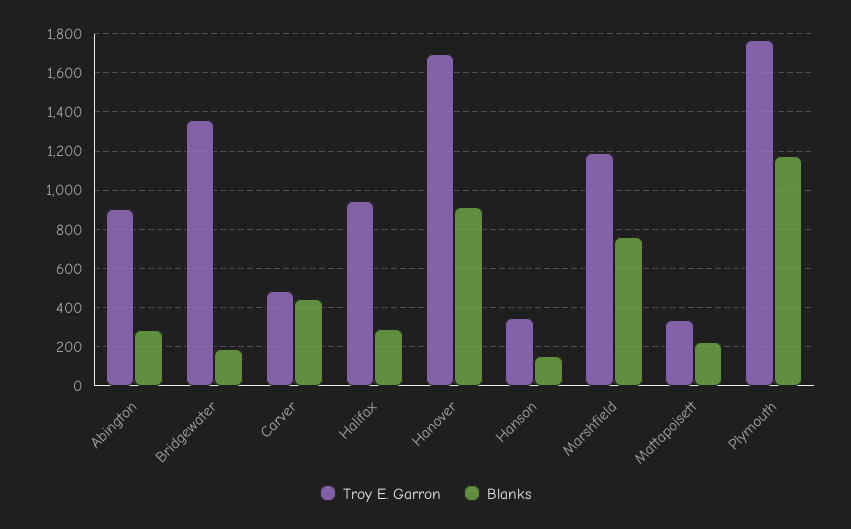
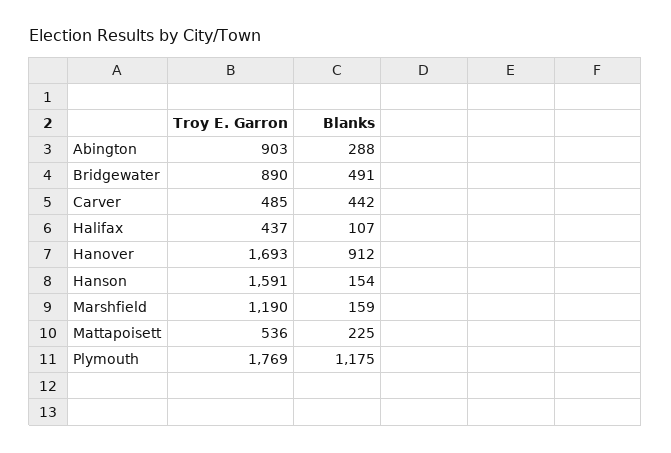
  {
    "Troy E. Garron": {
      "Abington": 903,
-     "Bridgewater": 1350,
+     "Bridgewater": 890,
      "Carver": 485,
-     "Halifax": 950,
+     "Halifax": 437,
      "Hanover": 1693,
-     "Hanson": 350,
+     "Hanson": 1591,
      "Marshfield": 1190,
-     "Mattapoisett": 350,
+     "Mattapoisett": 536,
      "Plymouth": 1769
    },
    "Blanks": {
      "Abington": 288,
-     "Bridgewater": 200,
+     "Bridgewater": 491,
      "Carver": 442,
-     "Halifax": 300,
+     "Halifax": 107,
      "Hanover": 912,
      "Hanson": 154,
-     "Marshfield": 750,
+     "Marshfield": 159,
      "Mattapoisett": 225,
      "Plymouth": 1175
    }
  }

